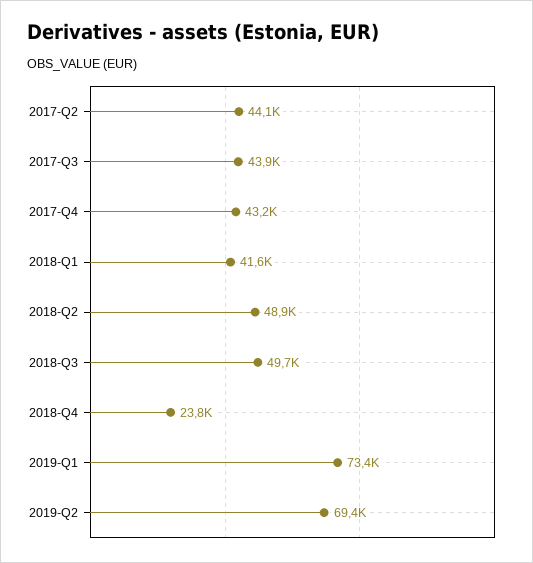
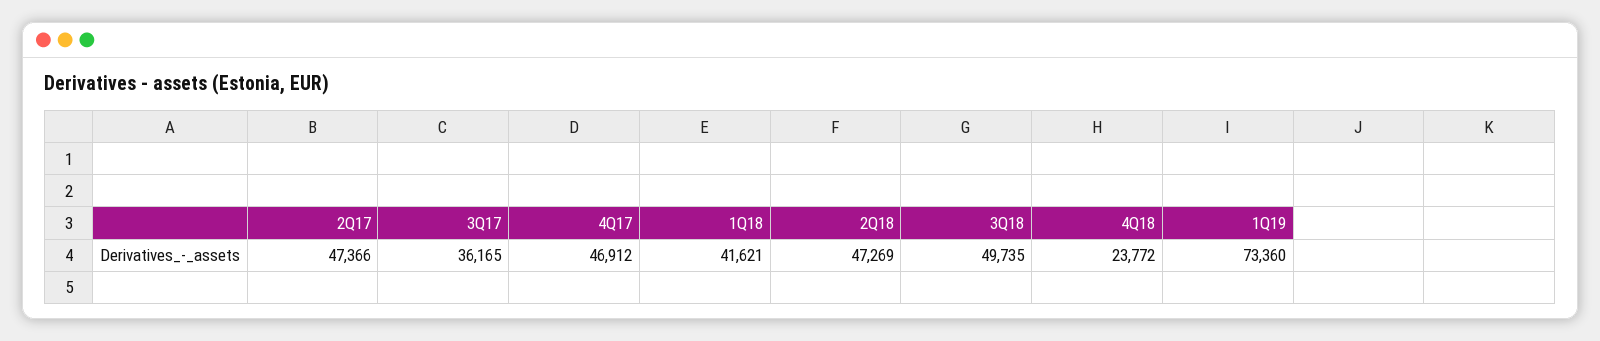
  {
-   "2017-Q2": 44100,
+   "2017-Q2": 47366,
-   "2017-Q3": 43900,
+   "2017-Q3": 36165,
-   "2017-Q4": 43200,
+   "2017-Q4": 46912,
    "2018-Q1": 41621,
-   "2018-Q2": 48900,
+   "2018-Q2": 47269,
    "2018-Q3": 49735,
    "2018-Q4": 23772,
-   "2019-Q1": 73360,
+   "2019-Q1": 73360
-   "2019-Q2": 69400
  }

